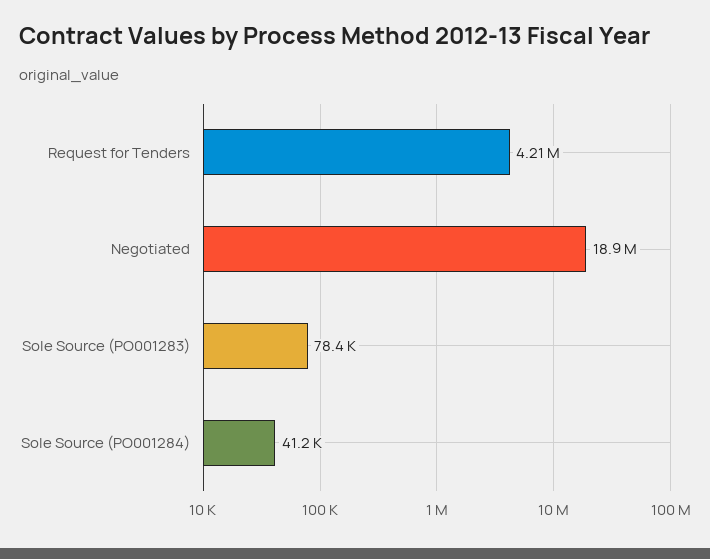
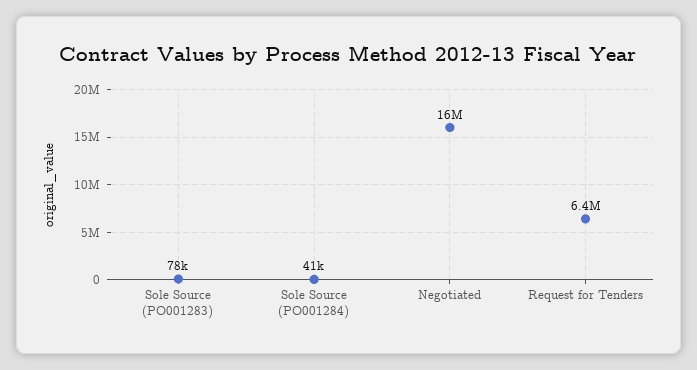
  {
-   "Request for Tenders": 4210000,
+   "Request for Tenders": 6400000,
-   "Negotiated": 18900000,
+   "Negotiated": 16000000,
    "Sole Source (PO001283)": 78400,
    "Sole Source (PO001284)": 41200
  }

